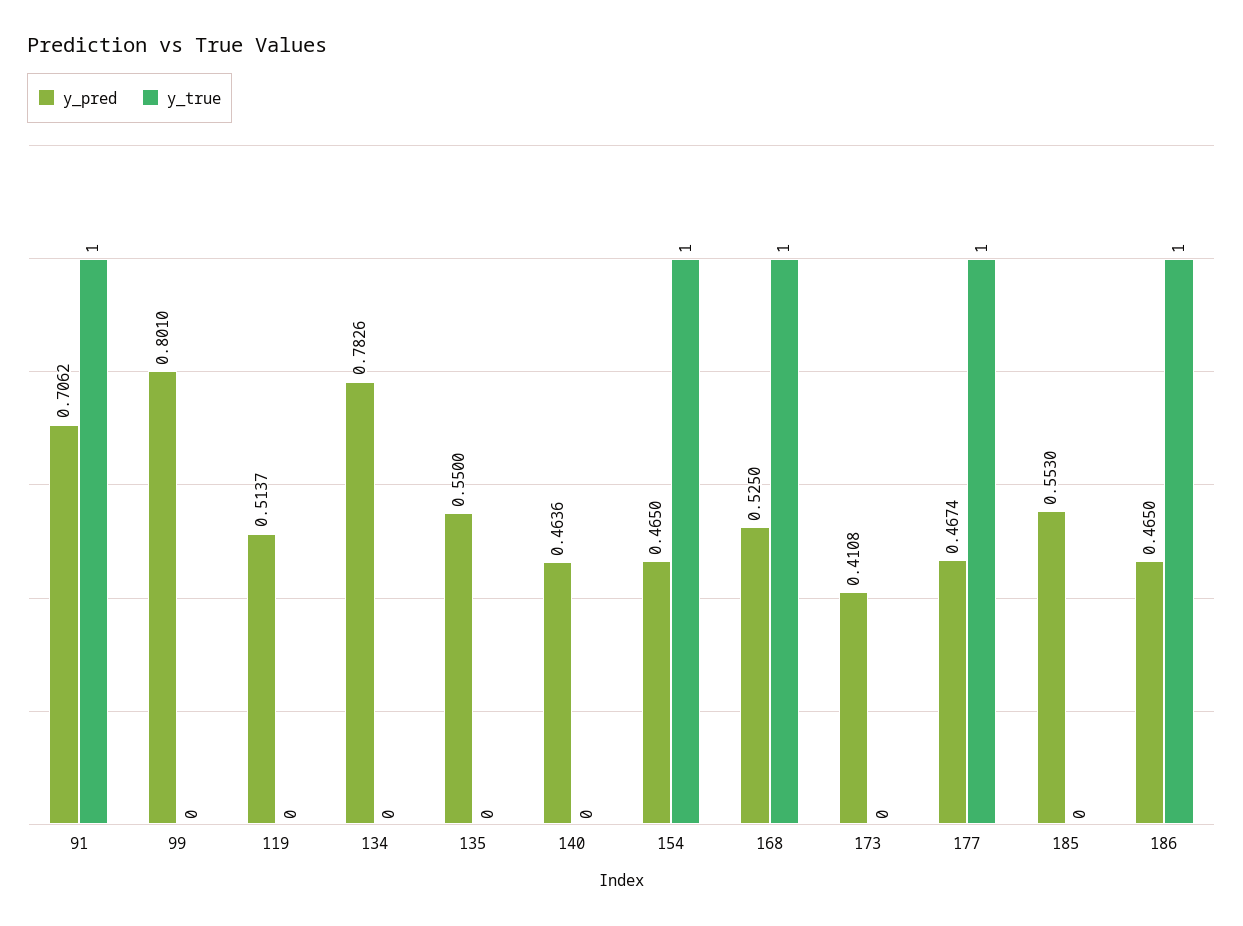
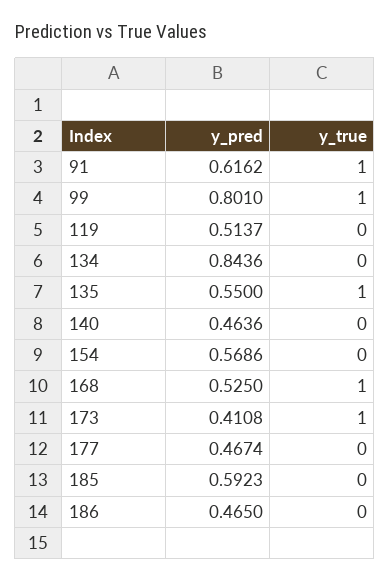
  {
    "y_pred": {
-     "91": 0.7062,
+     "91": 0.6162,
      "99": 0.801,
      "119": 0.5137,
-     "134": 0.7826,
+     "134": 0.8436,
      "135": 0.55,
      "140": 0.4636,
-     "154": 0.465,
+     "154": 0.5686,
      "168": 0.525,
      "173": 0.4108,
      "177": 0.4674,
-     "185": 0.553,
+     "185": 0.5923,
      "186": 0.465
    },
    "y_true": {
      "91": 1,
-     "99": 0,
+     "99": 1,
      "119": 0,
      "134": 0,
-     "135": 0,
+     "135": 1,
      "140": 0,
-     "154": 1,
+     "154": 0,
      "168": 1,
-     "173": 0,
+     "173": 1,
-     "177": 1,
+     "177": 0,
      "185": 0,
-     "186": 1
+     "186": 0
    }
  }

